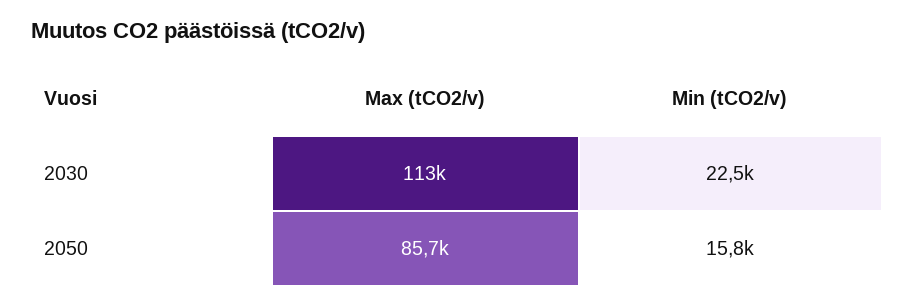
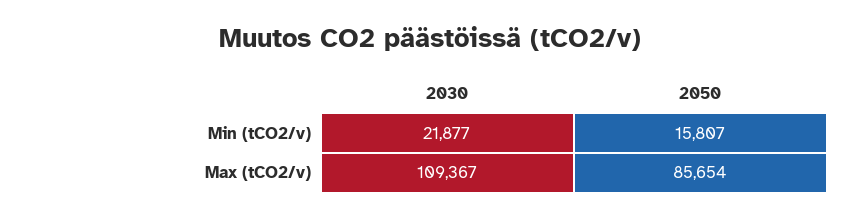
  {
    "Max (tCO2/v)": {
-     "2030": 113000,
+     "2030": 109367,
      "2050": 85654
    },
    "Min (tCO2/v)": {
-     "2030": 22500,
+     "2030": 21877,
      "2050": 15807
    }
  }

